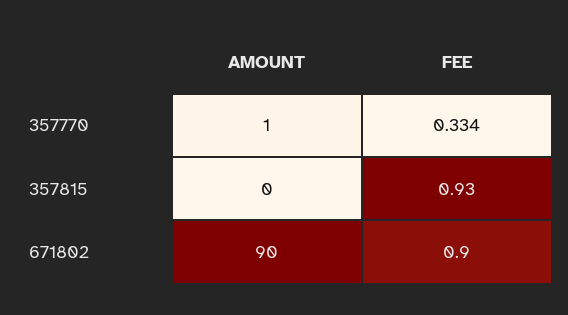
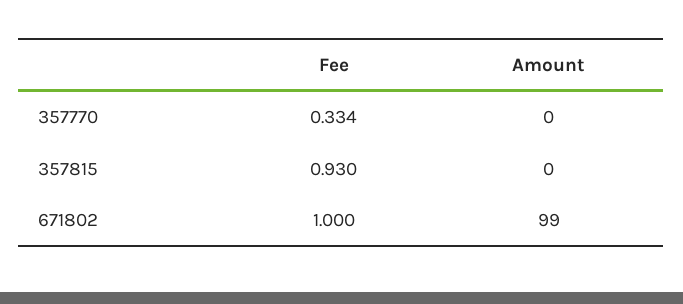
  {
    "AMOUNT": {
-     "357770": 1,
+     "357770": 0,
      "357815": 0,
-     "671802": 90
+     "671802": 99
    },
    "FEE": {
      "357770": 0.334,
      "357815": 0.93,
-     "671802": 0.9
+     "671802": 1
    }
  }

